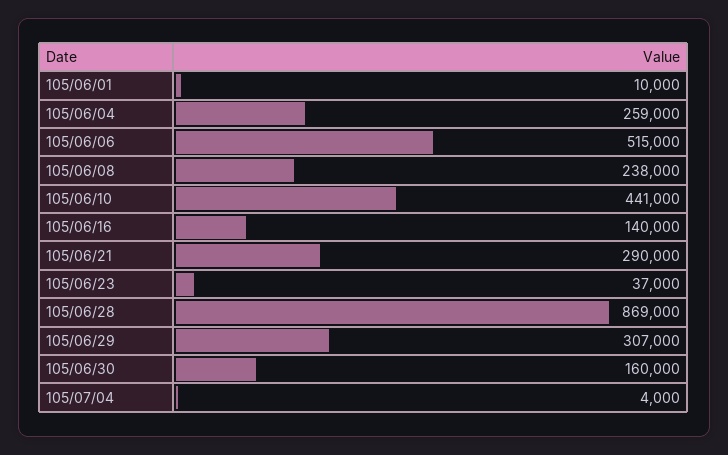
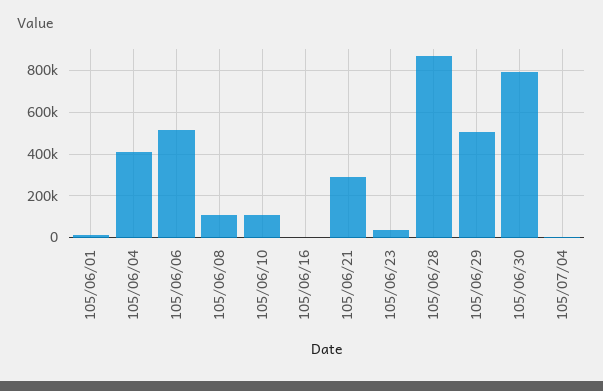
  {
    "105/06/01": 10000,
-   "105/06/04": 259000,
+   "105/06/04": 400000,
    "105/06/06": 515000,
-   "105/06/08": 238000,
+   "105/06/08": 100000,
-   "105/06/10": 441000,
+   "105/06/10": 100000,
-   "105/06/16": 140000,
+   "105/06/16": 0,
    "105/06/21": 290000,
    "105/06/23": 37000,
    "105/06/28": 869000,
-   "105/06/29": 307000,
+   "105/06/29": 500000,
-   "105/06/30": 160000,
+   "105/06/30": 800000,
    "105/07/04": 4000
  }

